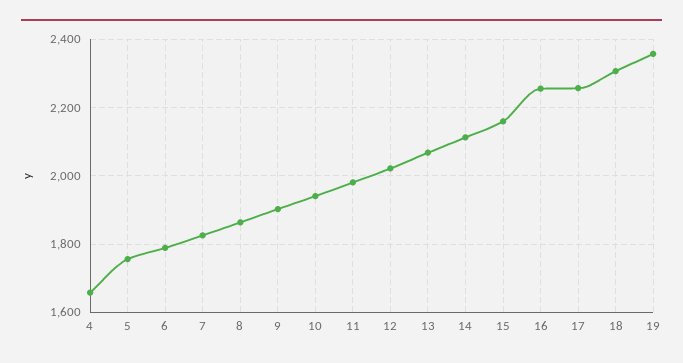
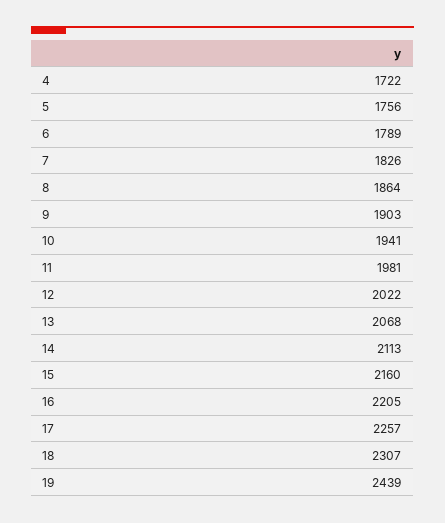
  {
-   "4": 1660,
+   "4": 1722,
    "5": 1756,
    "6": 1789,
    "7": 1826,
    "8": 1864,
    "9": 1903,
    "10": 1941,
    "11": 1981,
    "12": 2022,
    "13": 2068,
    "14": 2113,
    "15": 2160,
-   "16": 2260,
+   "16": 2205,
    "17": 2257,
    "18": 2307,
-   "19": 2360
+   "19": 2439
  }

